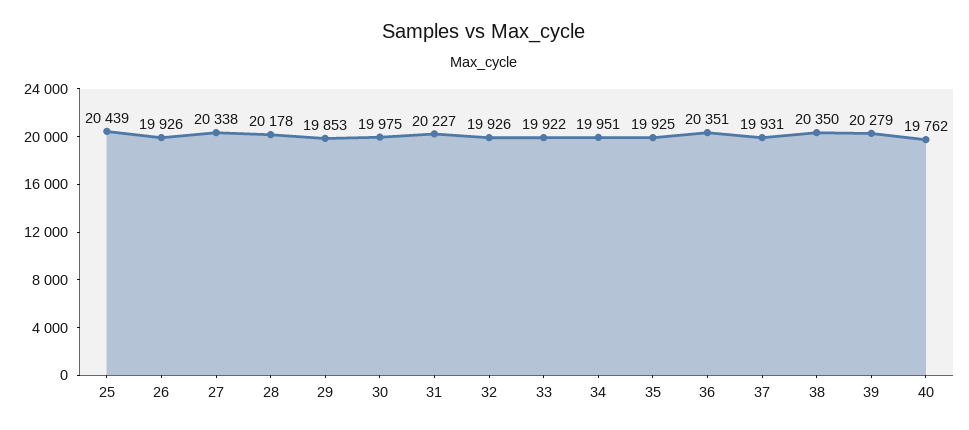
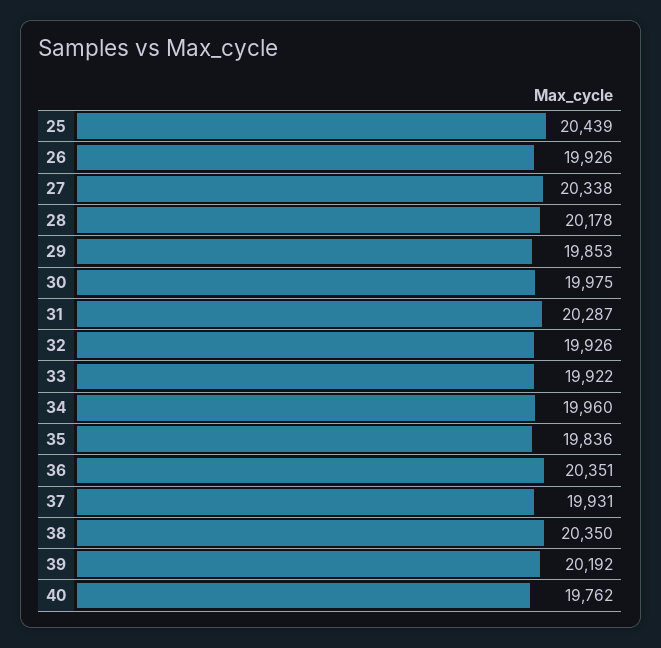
  {
    "25": 20439,
    "26": 19926,
    "27": 20338,
    "28": 20178,
    "29": 19853,
    "30": 19975,
-   "31": 20227,
+   "31": 20287,
    "32": 19926,
    "33": 19922,
-   "34": 19951,
+   "34": 19960,
-   "35": 19925,
+   "35": 19836,
    "36": 20351,
    "37": 19931,
    "38": 20350,
-   "39": 20279,
+   "39": 20192,
    "40": 19762
  }

